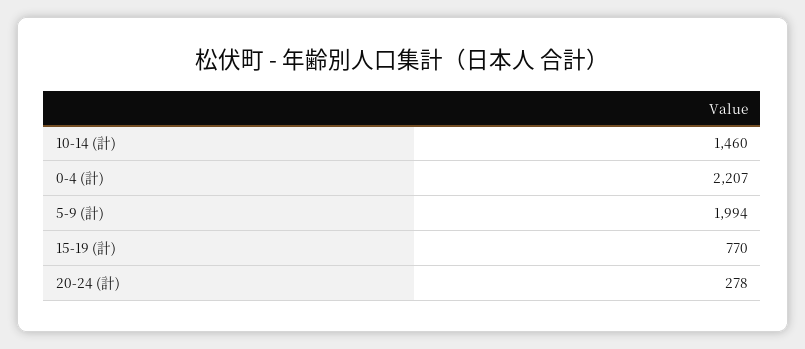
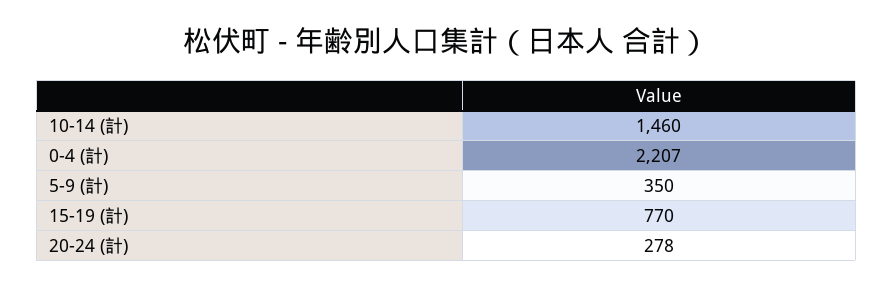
  {
    "10-14 (計)": 1460,
    "0-4 (計)": 2207,
-   "5-9 (計)": 1994,
+   "5-9 (計)": 350,
    "15-19 (計)": 770,
    "20-24 (計)": 278
  }

